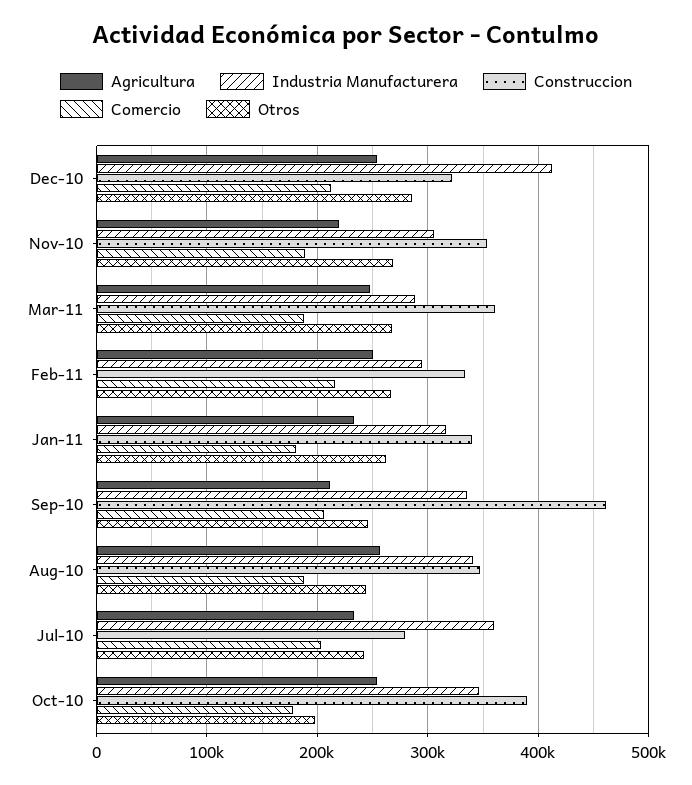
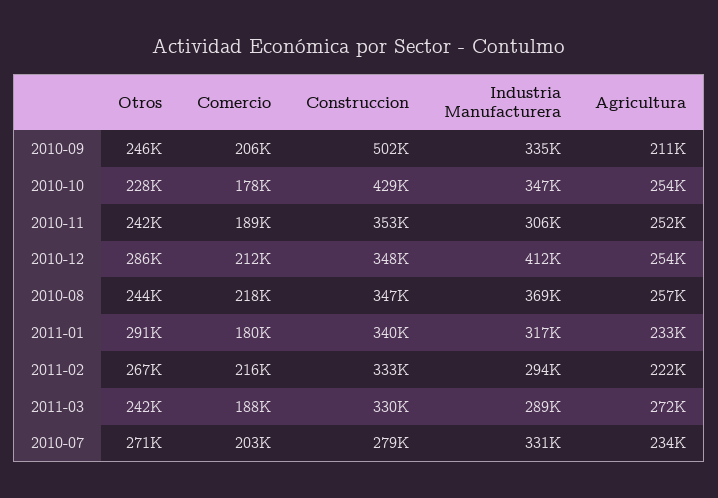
  {
    "Agricultura": {
      "Dec-10": 254000,
-     "Nov-10": 220000,
+     "Nov-10": 252000,
-     "Mar-11": 250000,
+     "Mar-11": 272000,
-     "Feb-11": 250000,
+     "Feb-11": 222000,
      "Jan-11": 233000,
      "Sep-10": 211000,
      "Aug-10": 257000,
      "Jul-10": 234000,
      "Oct-10": 254000
    },
    "Industria Manufacturera": {
      "Dec-10": 412000,
      "Nov-10": 306000,
      "Mar-11": 289000,
      "Feb-11": 294000,
      "Jan-11": 317000,
      "Sep-10": 335000,
-     "Aug-10": 340000,
+     "Aug-10": 369000,
-     "Jul-10": 360000,
+     "Jul-10": 331000,
      "Oct-10": 347000
    },
    "Construccion": {
-     "Dec-10": 320000,
+     "Dec-10": 348000,
      "Nov-10": 353000,
-     "Mar-11": 360000,
+     "Mar-11": 330000,
      "Feb-11": 333000,
      "Jan-11": 340000,
-     "Sep-10": 460000,
+     "Sep-10": 502000,
      "Aug-10": 347000,
      "Jul-10": 279000,
-     "Oct-10": 390000
+     "Oct-10": 429000
    },
    "Comercio": {
      "Dec-10": 212000,
      "Nov-10": 189000,
      "Mar-11": 188000,
      "Feb-11": 216000,
      "Jan-11": 180000,
      "Sep-10": 206000,
-     "Aug-10": 190000,
+     "Aug-10": 218000,
      "Jul-10": 203000,
      "Oct-10": 178000
    },
    "Otros": {
      "Dec-10": 286000,
-     "Nov-10": 270000,
+     "Nov-10": 242000,
-     "Mar-11": 270000,
+     "Mar-11": 242000,
      "Feb-11": 267000,
-     "Jan-11": 260000,
+     "Jan-11": 291000,
      "Sep-10": 246000,
      "Aug-10": 244000,
-     "Jul-10": 240000,
+     "Jul-10": 271000,
-     "Oct-10": 200000
+     "Oct-10": 228000
    }
  }

